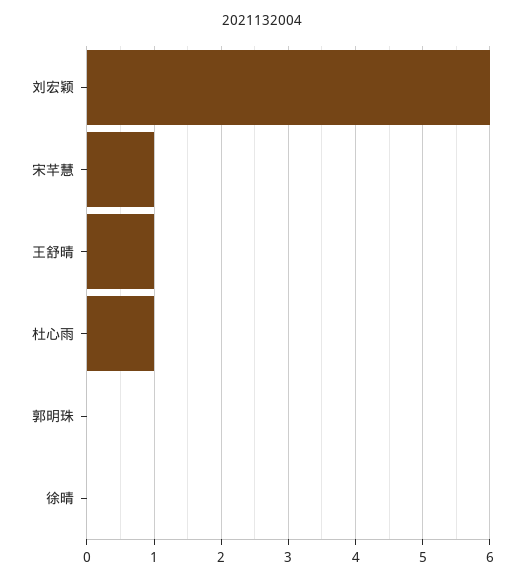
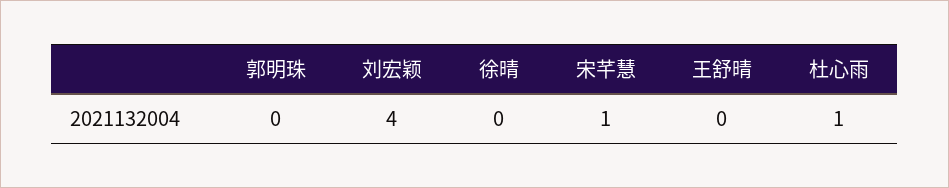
  {
-   "刘宏颖": 6,
+   "刘宏颖": 4,
    "宋芊慧": 1,
-   "王舒晴": 1,
+   "王舒晴": 0,
    "杜心雨": 1,
    "郭明珠": 0,
    "徐晴": 0
  }

